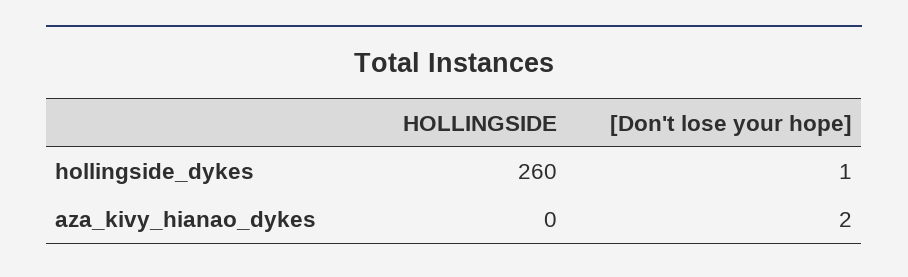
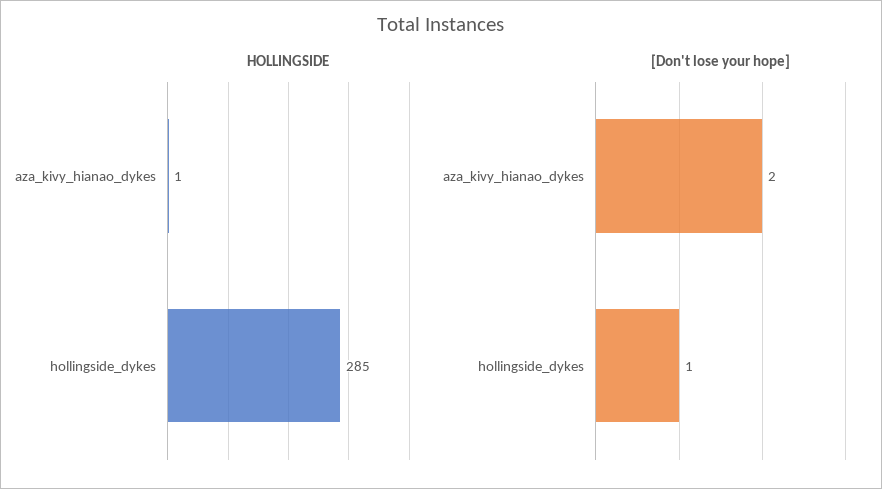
  {
    "HOLLINGSIDE": {
-     "hollingside_dykes": 260,
+     "hollingside_dykes": 285,
-     "aza_kivy_hianao_dykes": 0
+     "aza_kivy_hianao_dykes": 1
    },
    "[Don't lose your hope]": {
      "hollingside_dykes": 1,
      "aza_kivy_hianao_dykes": 2
    }
  }

